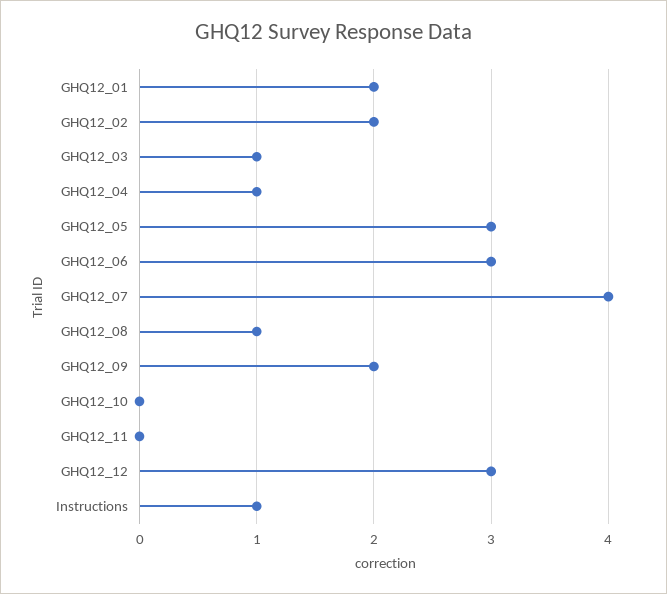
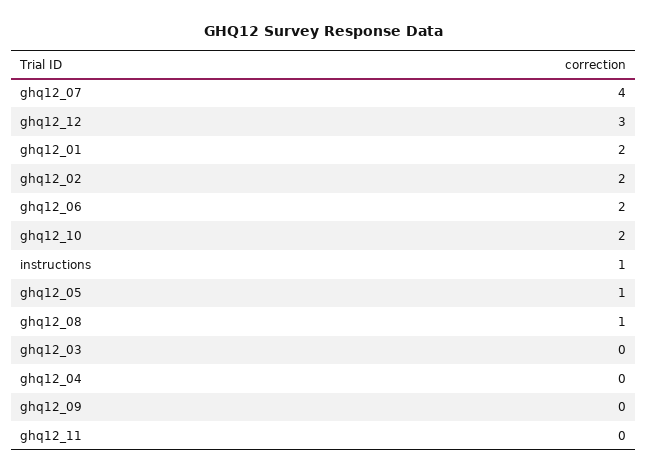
  {
    "GHQ12_01": 2,
    "GHQ12_02": 2,
-   "GHQ12_03": 1,
+   "GHQ12_03": 0,
-   "GHQ12_04": 1,
+   "GHQ12_04": 0,
-   "GHQ12_05": 3,
+   "GHQ12_05": 1,
-   "GHQ12_06": 3,
+   "GHQ12_06": 2,
    "GHQ12_07": 4,
    "GHQ12_08": 1,
-   "GHQ12_09": 2,
+   "GHQ12_09": 0,
-   "GHQ12_10": 0,
+   "GHQ12_10": 2,
    "GHQ12_11": 0,
    "GHQ12_12": 3,
    "Instructions": 1
  }

